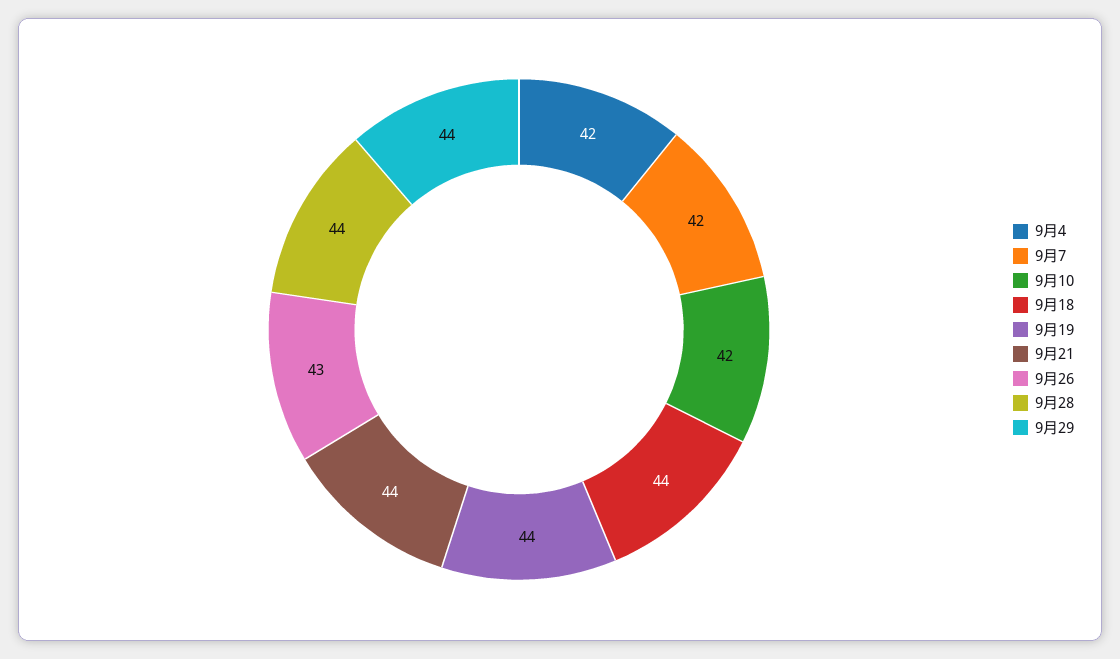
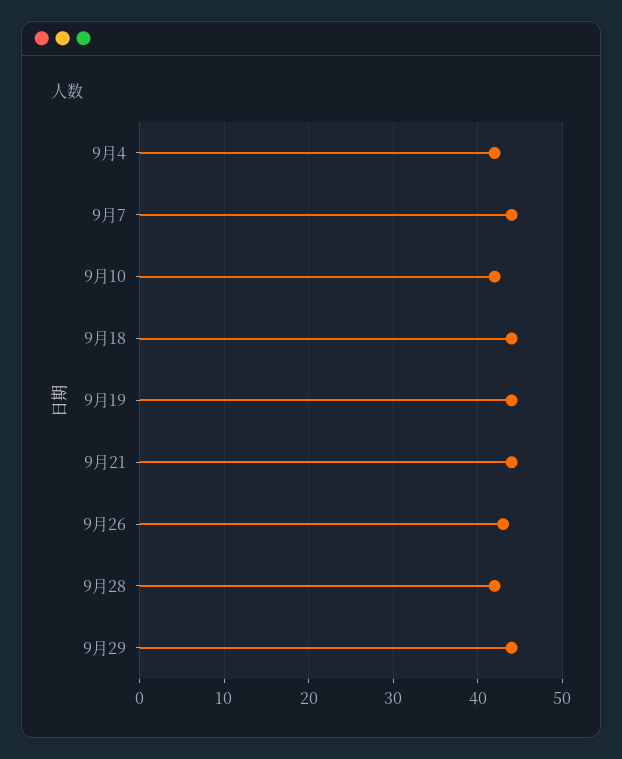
  {
    "9月4": 42,
-   "9月7": 42,
+   "9月7": 44,
    "9月10": 42,
    "9月18": 44,
    "9月19": 44,
    "9月21": 44,
    "9月26": 43,
-   "9月28": 44,
+   "9月28": 42,
    "9月29": 44
  }

